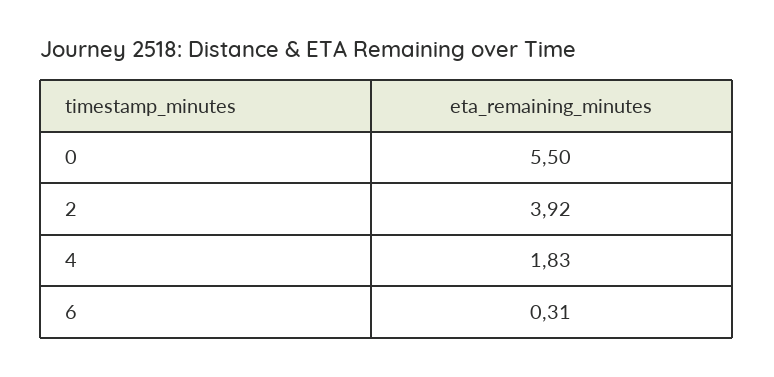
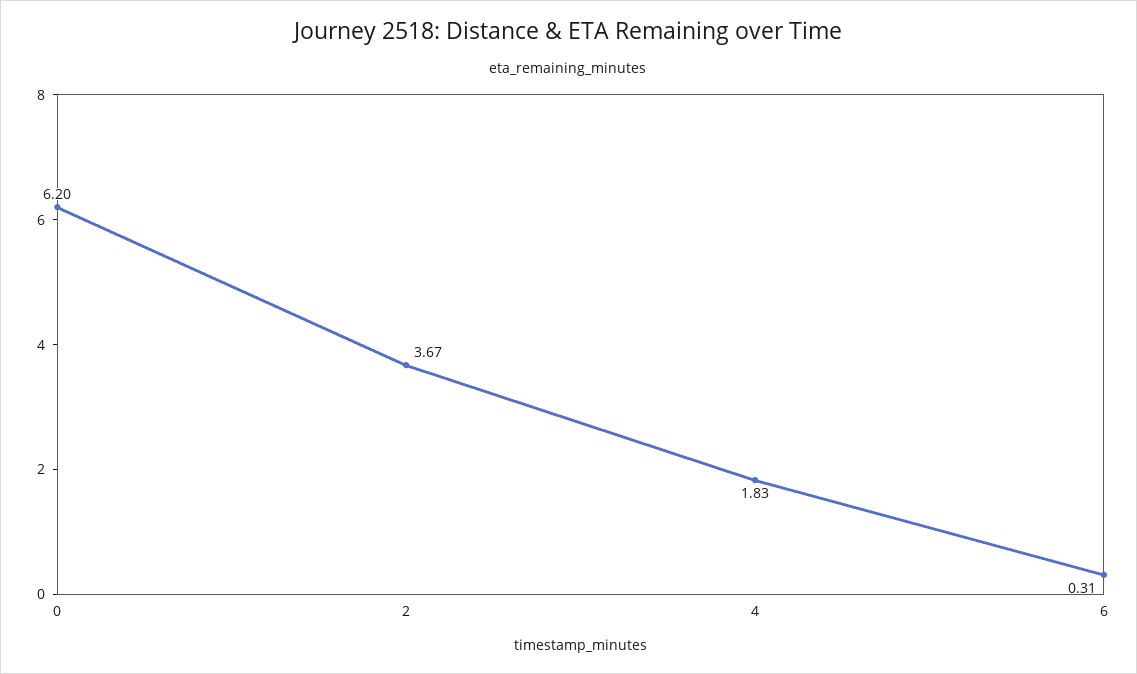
  {
-   "0": 5.5,
+   "0": 6.2,
-   "2": 3.92,
+   "2": 3.67,
    "4": 1.83,
    "6": 0.31
  }

